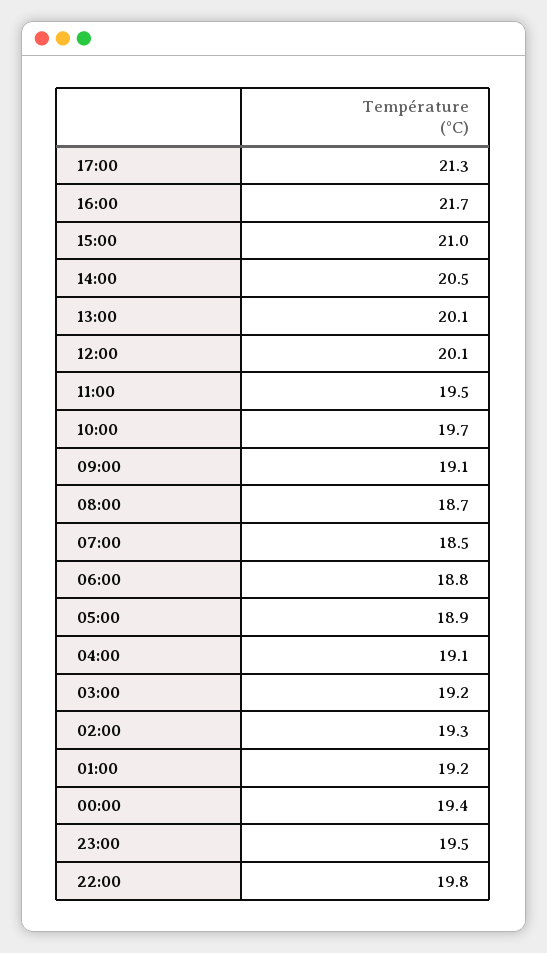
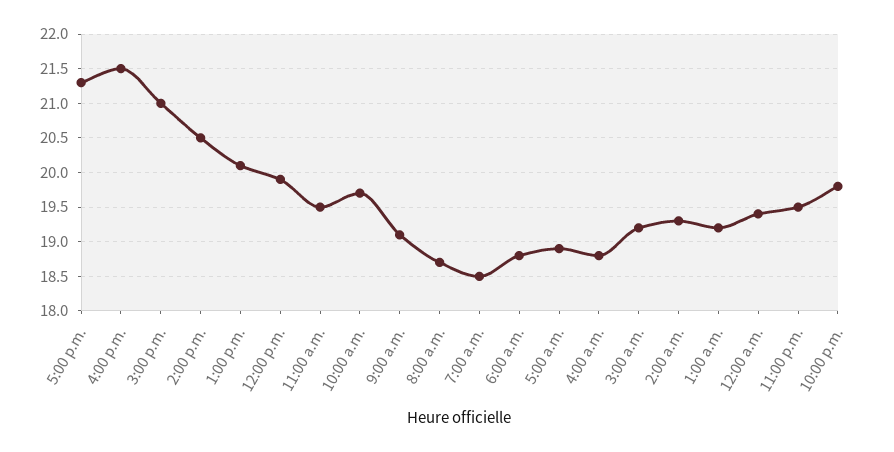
  {
    "17:00": 21.3,
-   "16:00": 21.7,
+   "16:00": 21.5,
    "15:00": 21,
    "14:00": 20.5,
    "13:00": 20.1,
-   "12:00": 20.1,
+   "12:00": 19.9,
    "11:00": 19.5,
    "10:00": 19.7,
    "09:00": 19.1,
    "08:00": 18.7,
    "07:00": 18.5,
    "06:00": 18.8,
    "05:00": 18.9,
-   "04:00": 19.1,
+   "04:00": 18.8,
    "03:00": 19.2,
    "02:00": 19.3,
    "01:00": 19.2,
    "00:00": 19.4,
    "23:00": 19.5,
    "22:00": 19.8
  }

